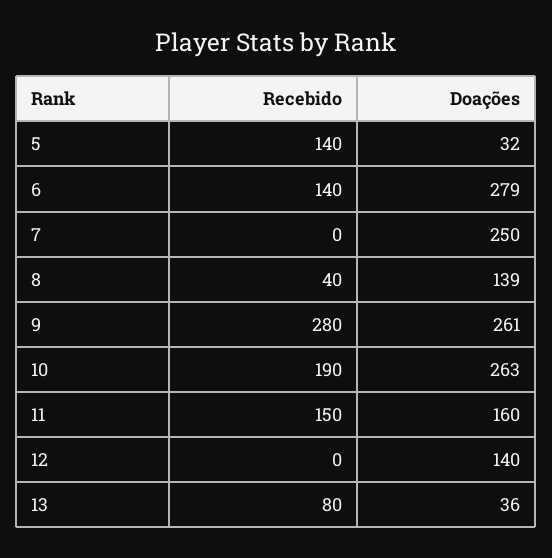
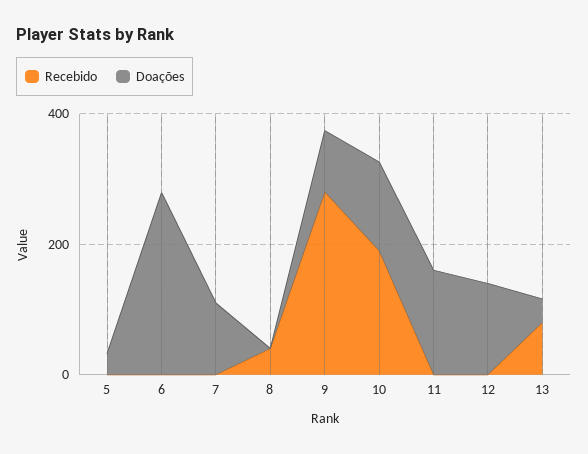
  {
    "Recebido": {
-     "5": 140,
+     "5": 0,
-     "6": 140,
+     "6": 0,
      "7": 0,
      "8": 40,
      "9": 280,
      "10": 190,
-     "11": 150,
+     "11": 0,
      "12": 0,
      "13": 80
    },
    "Doações": {
      "5": 32,
      "6": 279,
-     "7": 250,
+     "7": 100,
-     "8": 139,
+     "8": 0,
-     "9": 261,
+     "9": 100,
-     "10": 263,
+     "10": 150,
      "11": 160,
      "12": 140,
      "13": 36
    }
  }

